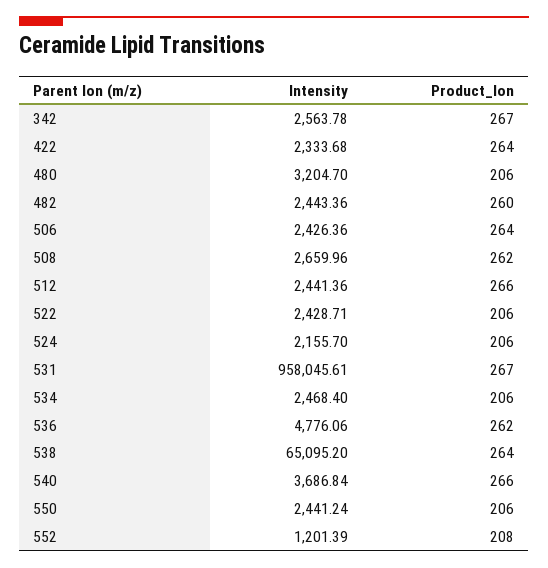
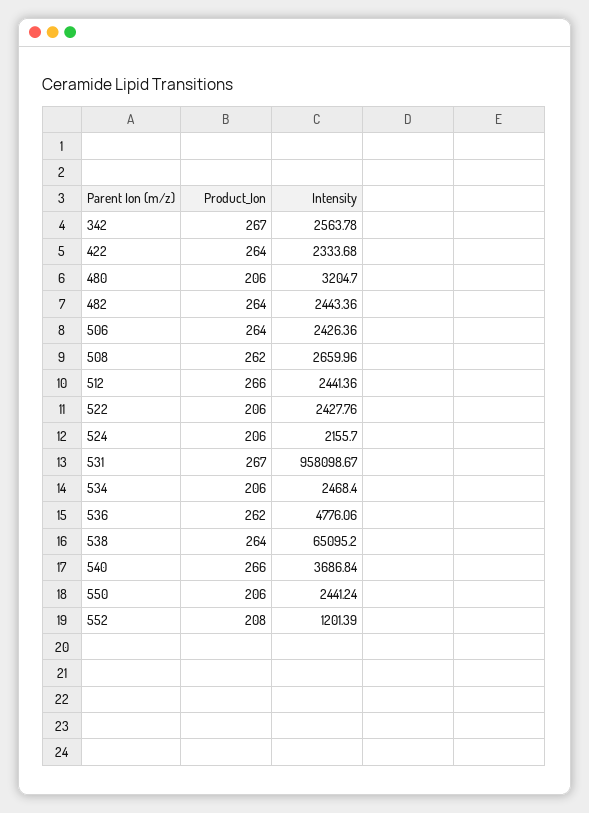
  {
    "Intensity": {
      "342": 2563.78,
      "422": 2333.68,
      "480": 3204.7,
      "482": 2443.36,
      "506": 2426.36,
      "508": 2659.96,
      "512": 2441.36,
-     "522": 2428.71,
+     "522": 2427.76,
      "524": 2155.7,
-     "531": 958045.61,
+     "531": 958098.67,
      "534": 2468.4,
      "536": 4776.06,
      "538": 65095.2,
      "540": 3686.84,
      "550": 2441.24,
      "552": 1201.39
    },
    "Product_Ion": {
      "342": 267,
      "422": 264,
      "480": 206,
-     "482": 260,
+     "482": 264,
      "506": 264,
      "508": 262,
      "512": 266,
      "522": 206,
      "524": 206,
      "531": 267,
      "534": 206,
      "536": 262,
      "538": 264,
      "540": 266,
      "550": 206,
      "552": 208
    }
  }

